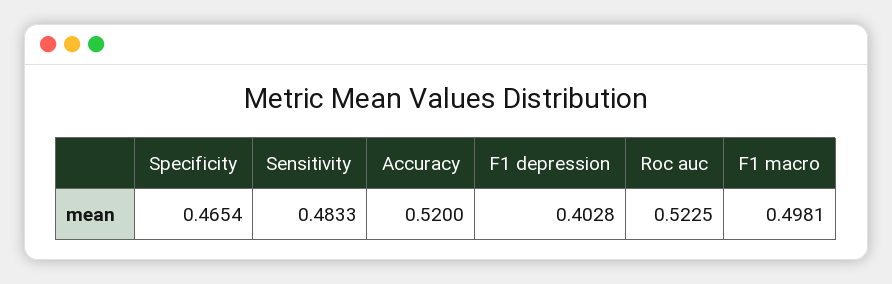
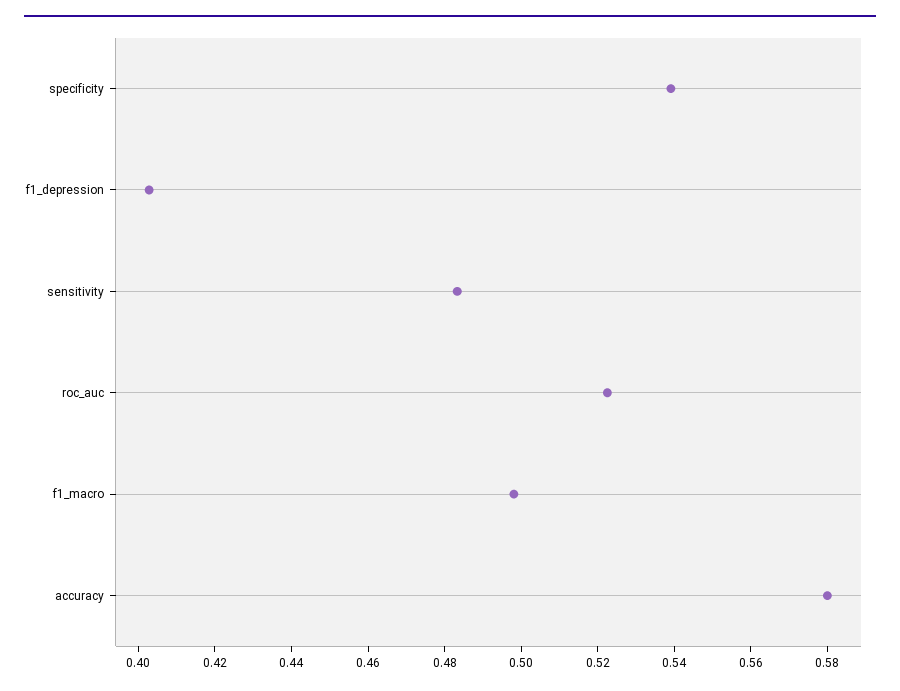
  {
-   "Specificity": 0.4654,
+   "Specificity": 0.54,
    "Sensitivity": 0.4833,
-   "Accuracy": 0.52,
+   "Accuracy": 0.58,
    "F1 depression": 0.4028,
    "Roc auc": 0.5225,
    "F1 macro": 0.4981
  }

